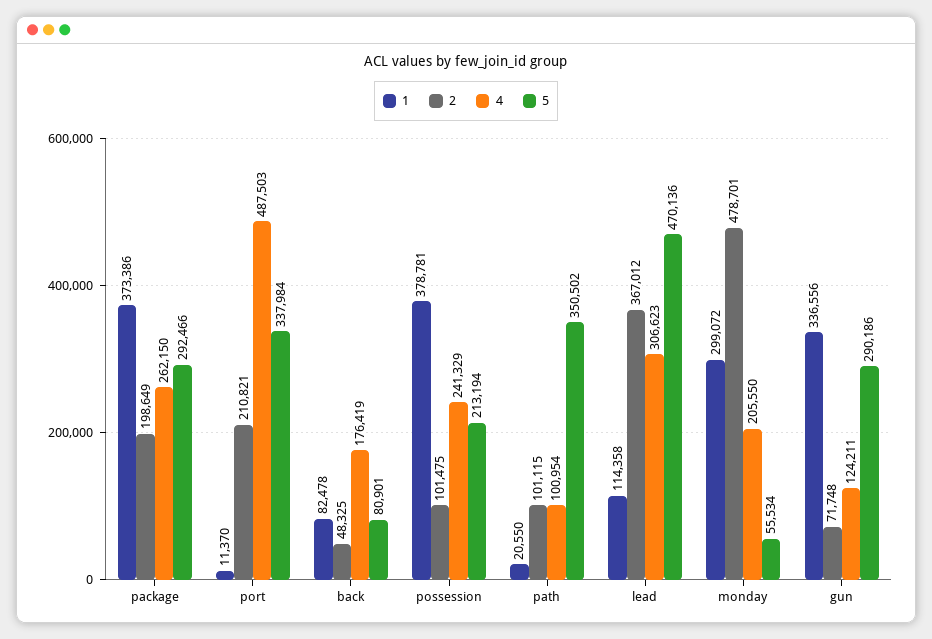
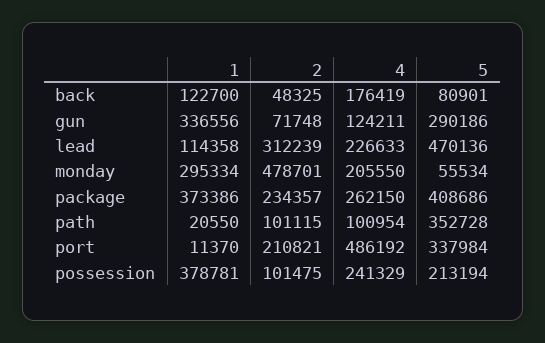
  {
    "1": {
      "package": 373386,
      "port": 11370,
-     "back": 82478,
+     "back": 122700,
      "possession": 378781,
      "path": 20550,
      "lead": 114358,
-     "monday": 299072,
+     "monday": 295334,
      "gun": 336556
    },
    "2": {
-     "package": 198649,
+     "package": 234357,
      "port": 210821,
      "back": 48325,
      "possession": 101475,
      "path": 101115,
-     "lead": 367012,
+     "lead": 312239,
      "monday": 478701,
      "gun": 71748
    },
    "4": {
      "package": 262150,
-     "port": 487503,
+     "port": 486192,
      "back": 176419,
      "possession": 241329,
      "path": 100954,
-     "lead": 306623,
+     "lead": 226633,
      "monday": 205550,
      "gun": 124211
    },
    "5": {
-     "package": 292466,
+     "package": 408686,
      "port": 337984,
      "back": 80901,
      "possession": 213194,
-     "path": 350502,
+     "path": 352728,
      "lead": 470136,
      "monday": 55534,
      "gun": 290186
    }
  }

